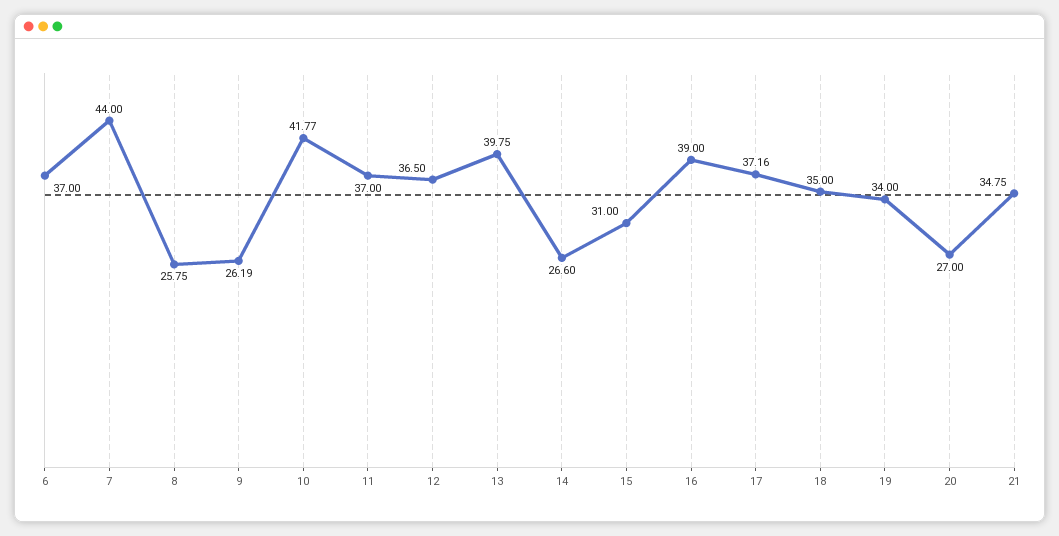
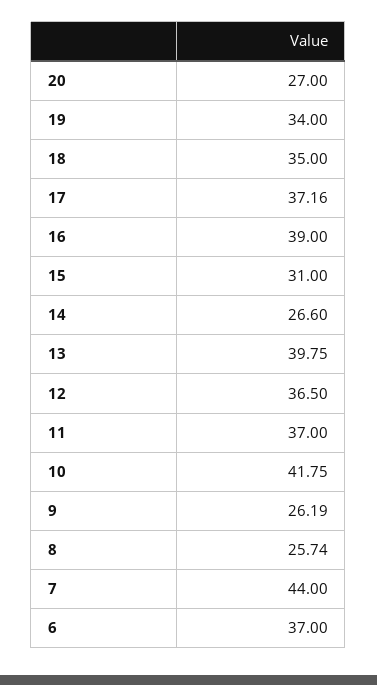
  {
    "6": 37,
    "7": 44,
-   "8": 25.75,
+   "8": 25.74,
    "9": 26.19,
-   "10": 41.77,
+   "10": 41.75,
    "11": 37,
    "12": 36.5,
    "13": 39.75,
    "14": 26.6,
    "15": 31,
    "16": 39,
    "17": 37.16,
    "18": 35,
    "19": 34,
-   "20": 27,
+   "20": 27
-   "21": 34.75
  }

